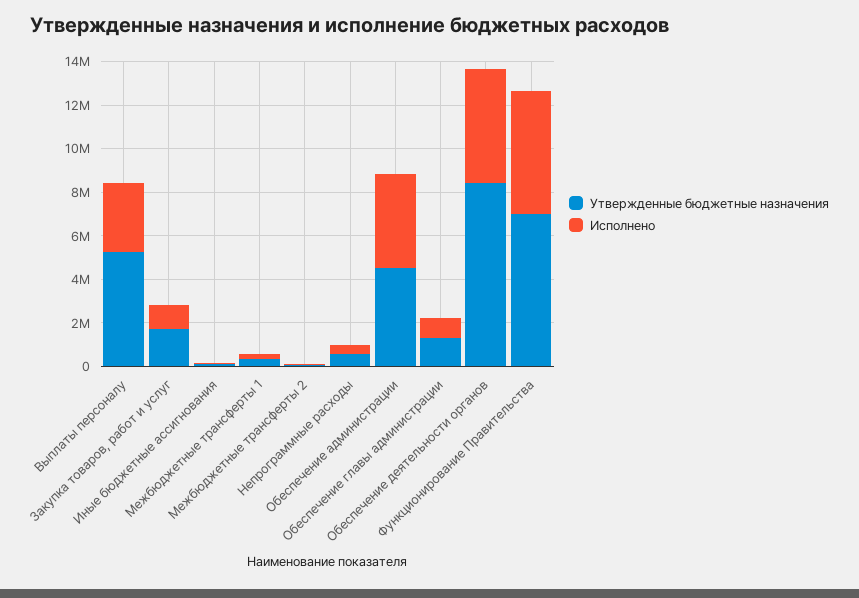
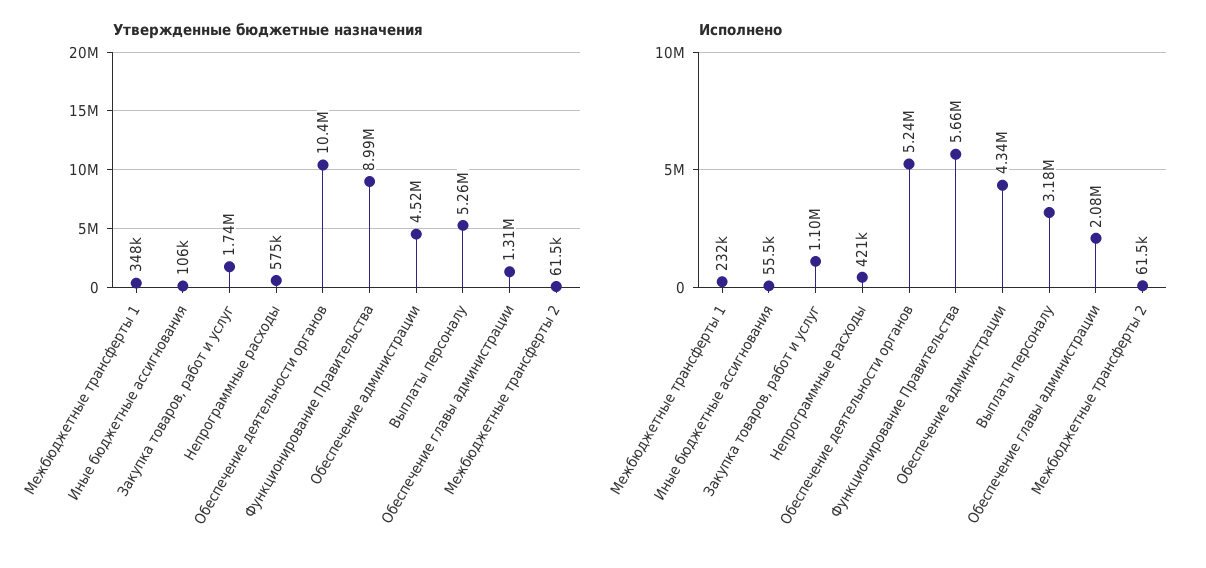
  {
    "Утвержденные бюджетные назначения": {
      "Выплаты персоналу": 5260000,
      "Закупка товаров, работ и услуг": 1740000,
      "Иные бюджетные ассигнования": 106000,
      "Межбюджетные трансферты 1": 348000,
      "Межбюджетные трансферты 2": 61500,
      "Непрограммные расходы": 575000,
      "Обеспечение администрации": 4520000,
      "Обеспечение главы администрации": 1310000,
-     "Обеспечение деятельности органов": 8500000,
+     "Обеспечение деятельности органов": 10400000,
-     "Функционирование Правительства": 7000000
+     "Функционирование Правительства": 8990000
    },
    "Исполнено": {
      "Выплаты персоналу": 3180000,
      "Закупка товаров, работ и услуг": 1100000,
      "Иные бюджетные ассигнования": 55500,
      "Межбюджетные трансферты 1": 232000,
      "Межбюджетные трансферты 2": 61500,
      "Непрограммные расходы": 421000,
      "Обеспечение администрации": 4340000,
-     "Обеспечение главы администрации": 1000000,
+     "Обеспечение главы администрации": 2080000,
      "Обеспечение деятельности органов": 5240000,
      "Функционирование Правительства": 5660000
    }
  }

